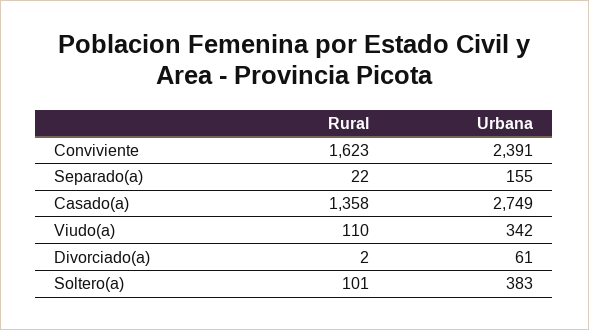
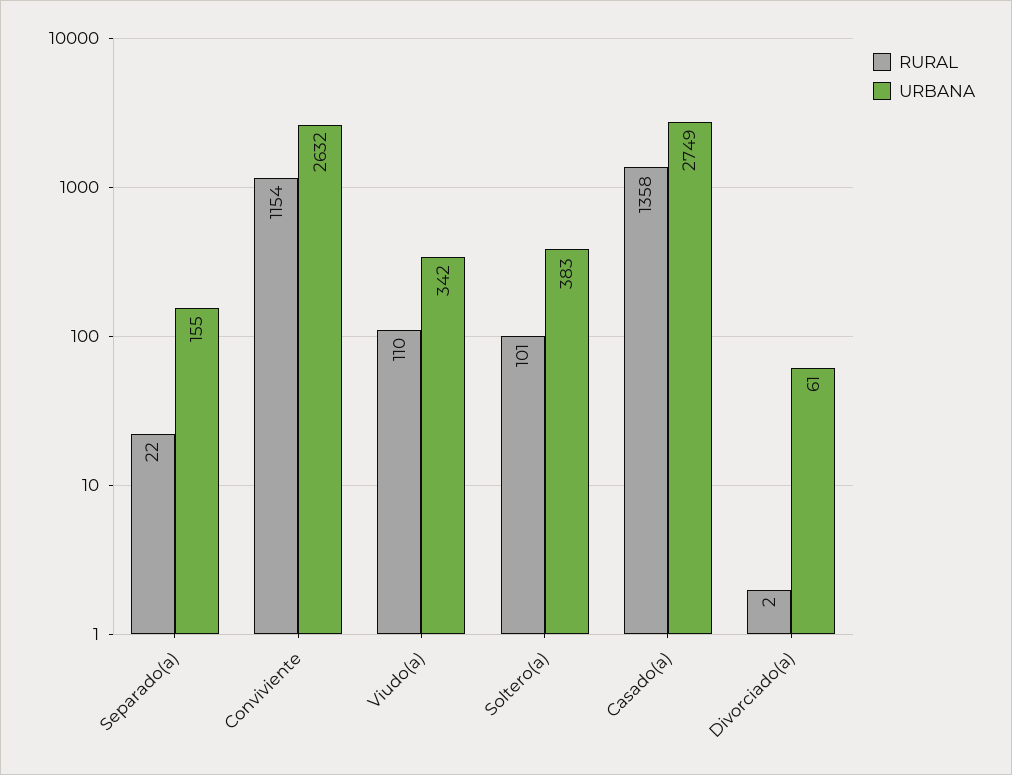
  {
    "Rural": {
-     "Conviviente": 1623,
+     "Conviviente": 1154,
      "Separado(a)": 22,
      "Casado(a)": 1358,
      "Viudo(a)": 110,
      "Divorciado(a)": 2,
      "Soltero(a)": 101
    },
    "Urbana": {
-     "Conviviente": 2391,
+     "Conviviente": 2632,
      "Separado(a)": 155,
      "Casado(a)": 2749,
      "Viudo(a)": 342,
      "Divorciado(a)": 61,
      "Soltero(a)": 383
    }
  }

